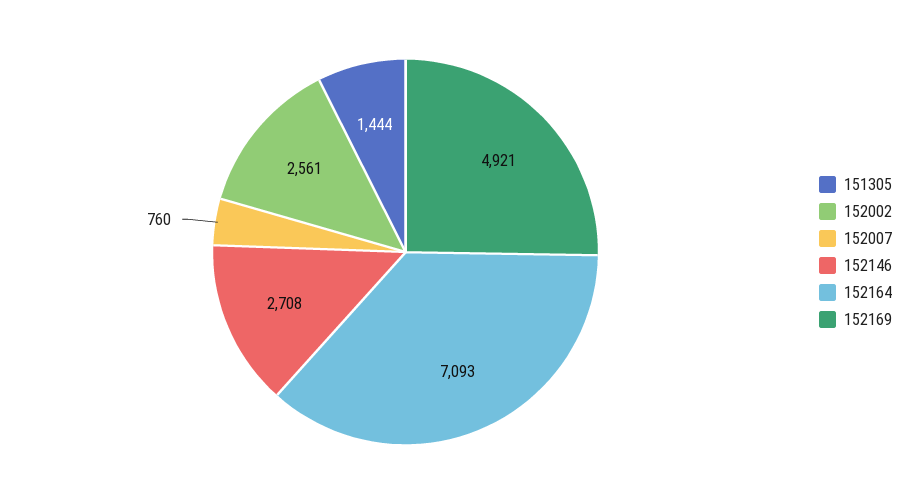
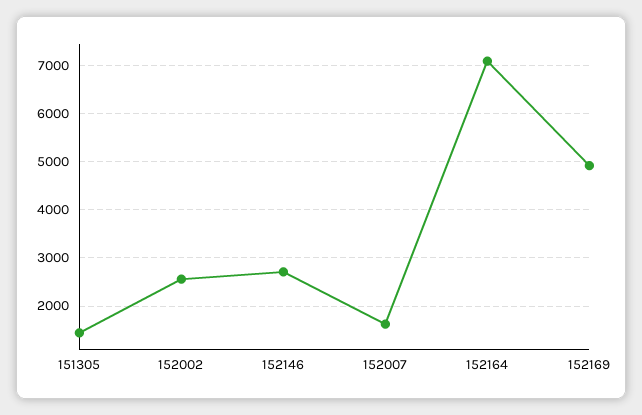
  {
    "151305": 1444,
    "152002": 2561,
-   "152007": 760,
+   "152007": 1600,
    "152146": 2708,
    "152164": 7093,
    "152169": 4921
  }

